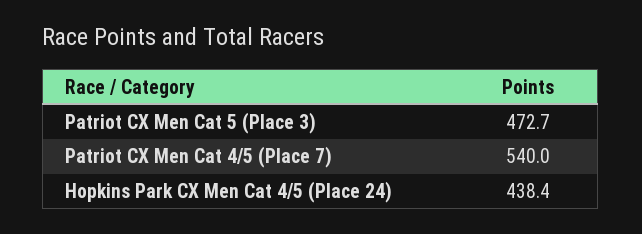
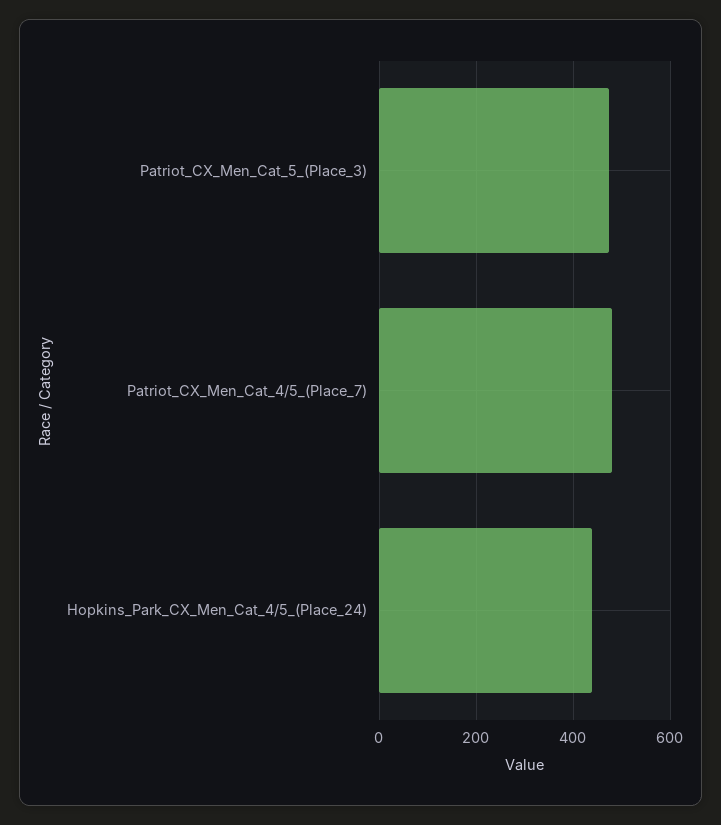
  {
    "Patriot CX Men Cat 5 (Place 3)": 472.7,
-   "Patriot CX Men Cat 4/5 (Place 7)": 540,
+   "Patriot CX Men Cat 4/5 (Place 7)": 480,
    "Hopkins Park CX Men Cat 4/5 (Place 24)": 438.4
  }

